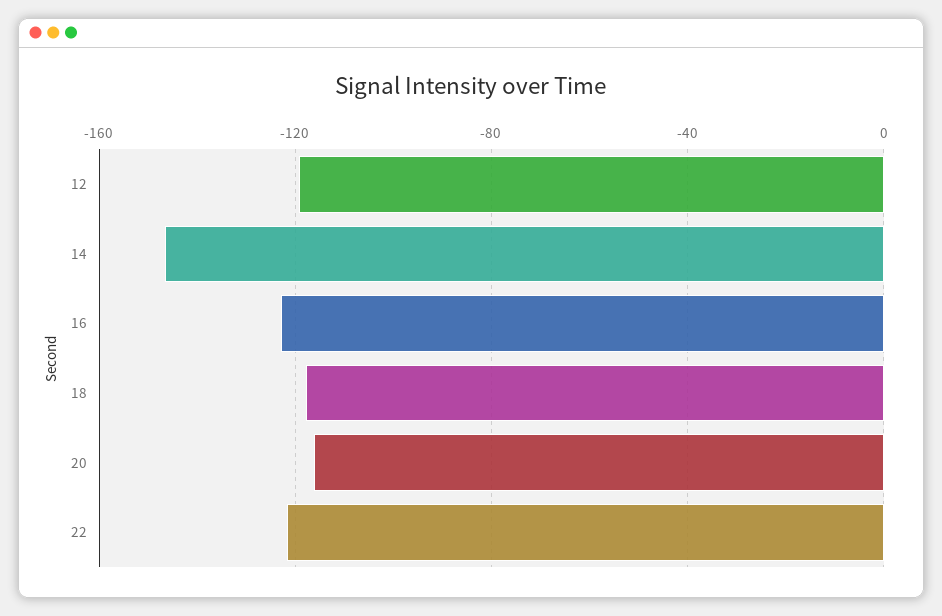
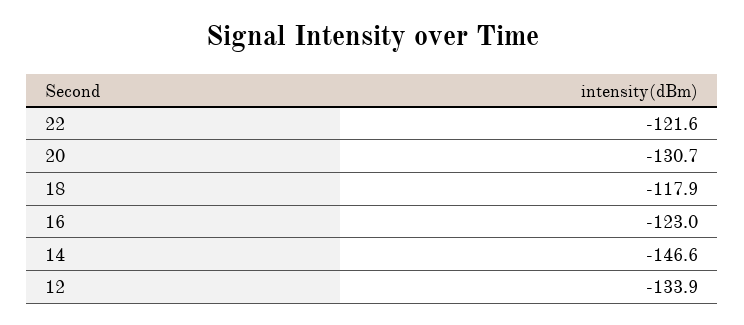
  {
-   "12": -120,
+   "12": -133.9,
    "14": -146.6,
    "16": -123,
    "18": -117.9,
-   "20": -115,
+   "20": -130.7,
    "22": -121.6
  }

